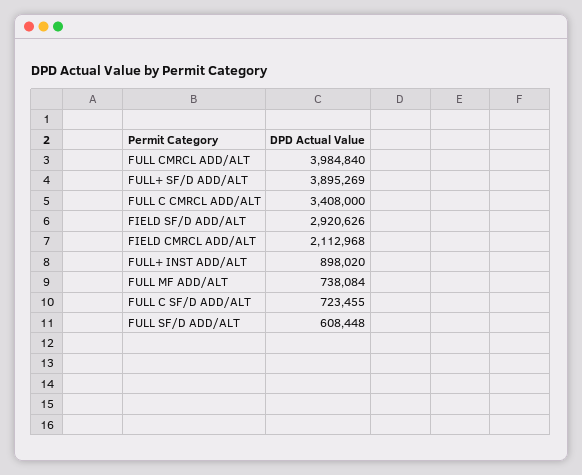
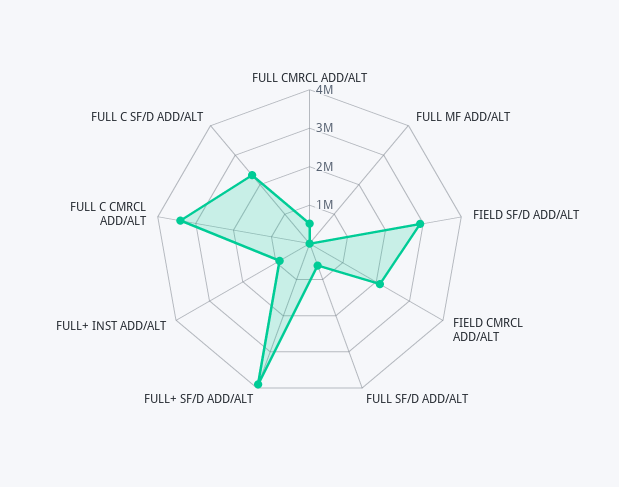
  {
-   "FULL CMRCL ADD/ALT": 3984840,
+   "FULL CMRCL ADD/ALT": 500000,
    "FULL+ SF/D ADD/ALT": 3895269,
    "FULL C CMRCL ADD/ALT": 3408000,
    "FIELD SF/D ADD/ALT": 2920626,
    "FIELD CMRCL ADD/ALT": 2112968,
    "FULL+ INST ADD/ALT": 898020,
-   "FULL MF ADD/ALT": 738084,
+   "FULL MF ADD/ALT": 0,
-   "FULL C SF/D ADD/ALT": 723455,
+   "FULL C SF/D ADD/ALT": 2250000,
    "FULL SF/D ADD/ALT": 608448
  }

